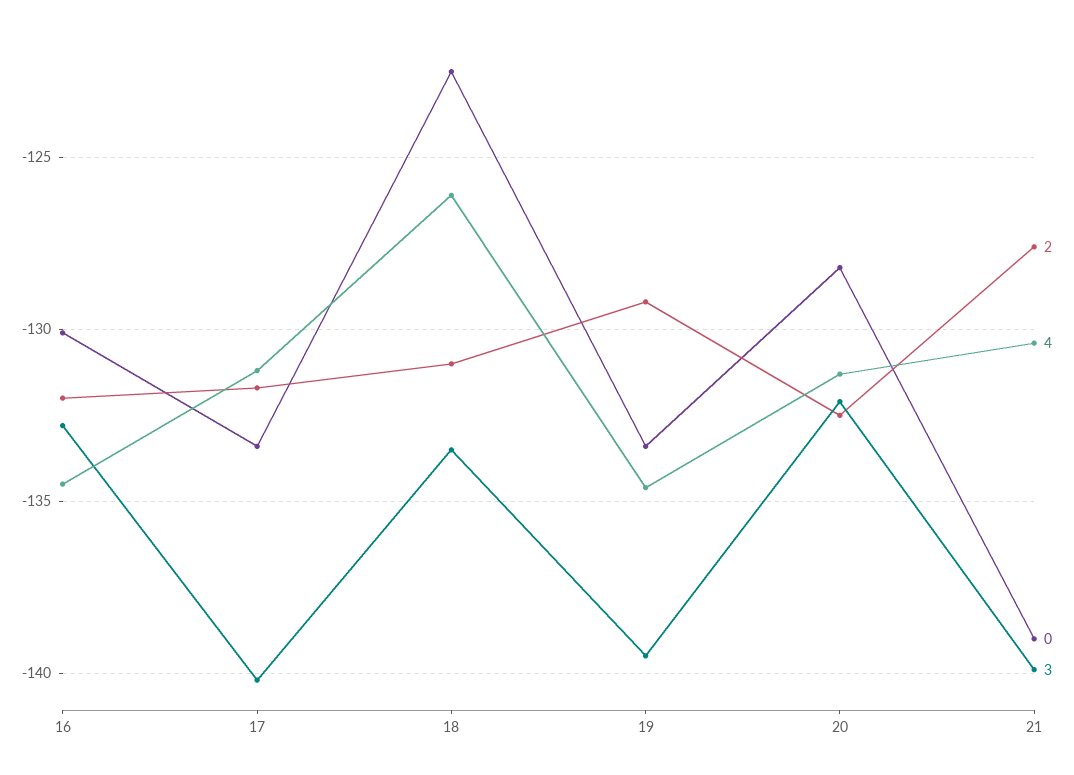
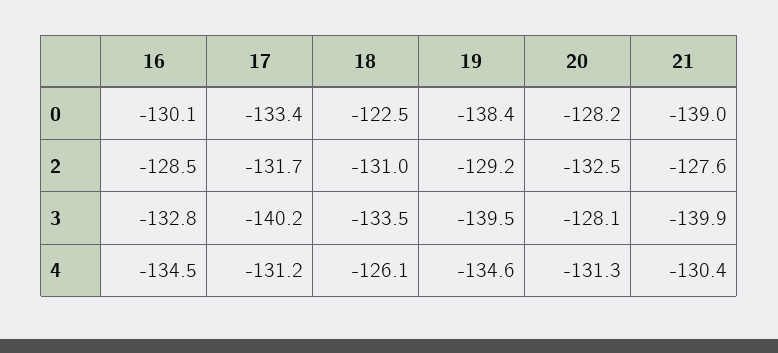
  {
    "2": {
-     "16": -132,
+     "16": -128.5,
      "17": -131.7,
      "18": -131,
      "19": -129.2,
      "20": -132.5,
      "21": -127.6
    },
    "4": {
      "16": -134.5,
      "17": -131.2,
      "18": -126.1,
      "19": -134.6,
      "20": -131.3,
      "21": -130.4
    },
    "0": {
      "16": -130.1,
      "17": -133.4,
      "18": -122.5,
-     "19": -133.5,
+     "19": -138.4,
      "20": -128.2,
      "21": -139
    },
    "3": {
      "16": -132.8,
      "17": -140.2,
      "18": -133.5,
      "19": -139.5,
-     "20": -132,
+     "20": -128.1,
      "21": -139.9
    }
  }

